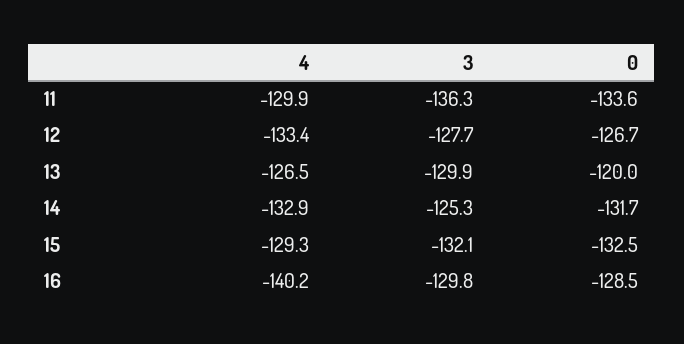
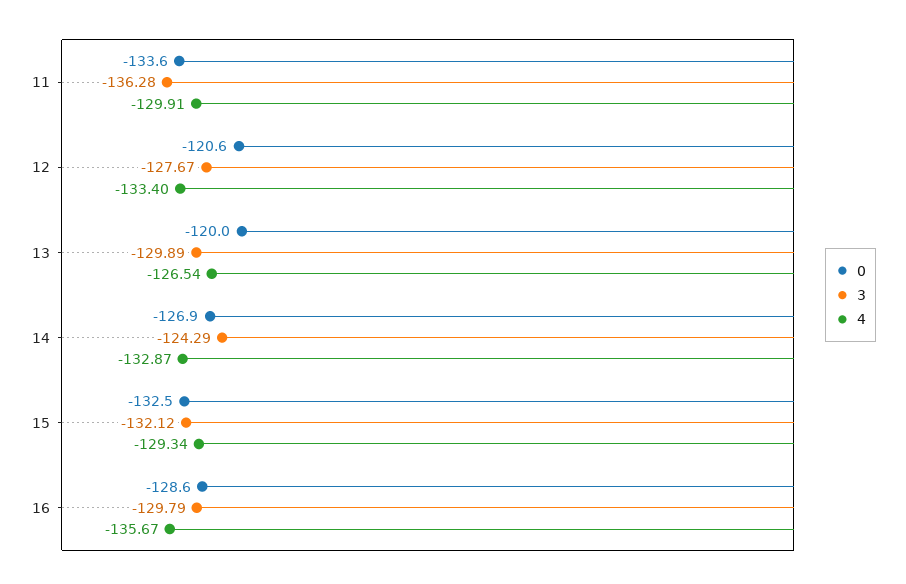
  {
    "4": {
      "11": -129.91,
      "12": -133.4,
      "13": -126.54,
      "14": -132.87,
      "15": -129.34,
-     "16": -140.2
+     "16": -135.67
    },
    "3": {
      "11": -136.28,
      "12": -127.67,
      "13": -129.89,
-     "14": -125.3,
+     "14": -124.29,
      "15": -132.12,
      "16": -129.79
    },
    "0": {
      "11": -133.6,
-     "12": -126.7,
+     "12": -120.6,
      "13": -120,
-     "14": -131.7,
+     "14": -126.9,
      "15": -132.5,
-     "16": -128.5
+     "16": -128.6
    }
  }

